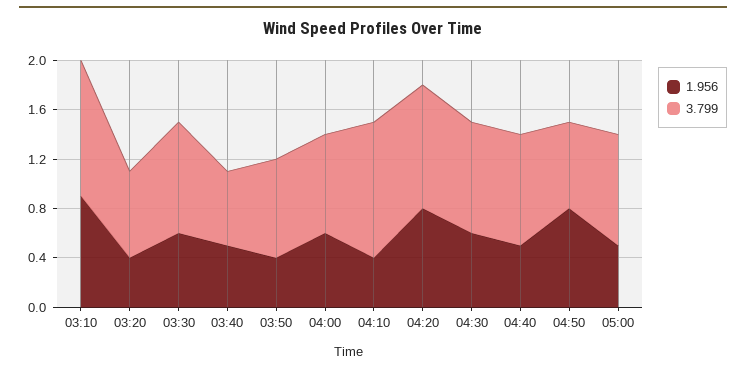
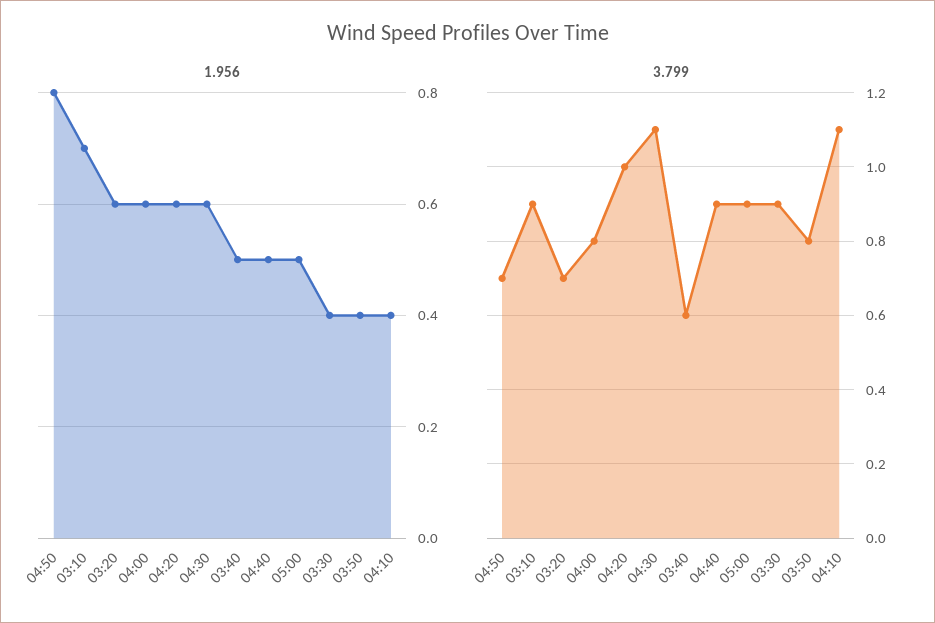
  {
    "1.956": {
-     "03:10": 0.9,
+     "03:10": 0.7,
-     "03:20": 0.4,
+     "03:20": 0.6,
-     "03:30": 0.6,
+     "03:30": 0.4,
      "03:40": 0.5,
      "03:50": 0.4,
      "04:00": 0.6,
      "04:10": 0.4,
-     "04:20": 0.8,
+     "04:20": 0.6,
      "04:30": 0.6,
      "04:40": 0.5,
      "04:50": 0.8,
      "05:00": 0.5
    },
    "3.799": {
-     "03:10": 1.1,
+     "03:10": 0.9,
      "03:20": 0.7,
      "03:30": 0.9,
      "03:40": 0.6,
      "03:50": 0.8,
      "04:00": 0.8,
      "04:10": 1.1,
      "04:20": 1,
-     "04:30": 0.9,
+     "04:30": 1.1,
      "04:40": 0.9,
      "04:50": 0.7,
      "05:00": 0.9
    }
  }

